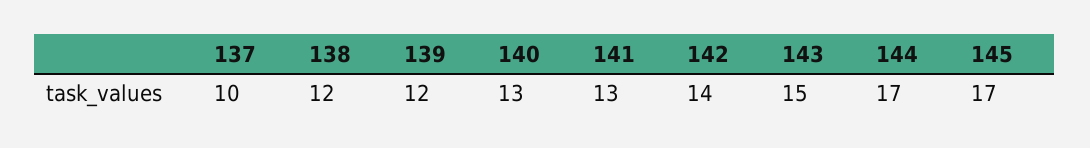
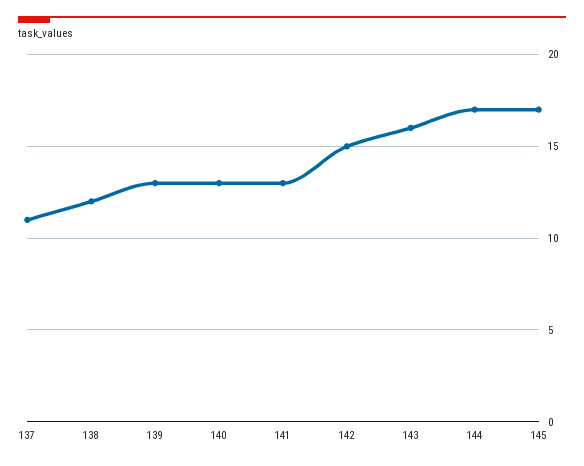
  {
-   "137": 10,
+   "137": 11,
    "138": 12,
-   "139": 12,
+   "139": 13,
    "140": 13,
    "141": 13,
-   "142": 14,
+   "142": 15,
-   "143": 15,
+   "143": 16,
    "144": 17,
    "145": 17
  }

